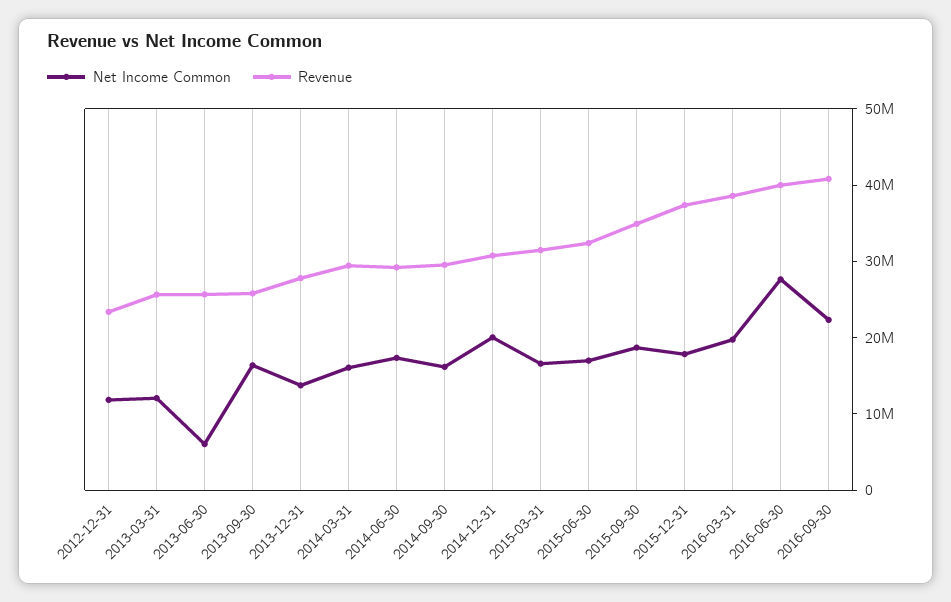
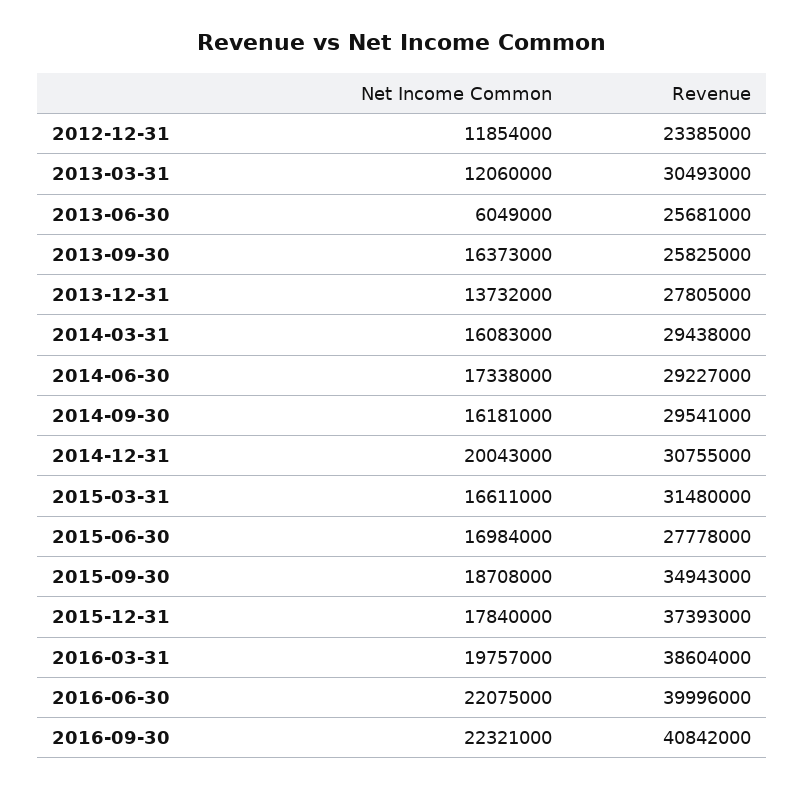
  {
    "Net Income Common": {
      "2012-12-31": 11854000,
      "2013-03-31": 12060000,
      "2013-06-30": 6049000,
      "2013-09-30": 16373000,
      "2013-12-31": 13732000,
      "2014-03-31": 16083000,
      "2014-06-30": 17338000,
      "2014-09-30": 16181000,
      "2014-12-31": 20043000,
      "2015-03-31": 16611000,
      "2015-06-30": 16984000,
      "2015-09-30": 18708000,
      "2015-12-31": 17840000,
      "2016-03-31": 19757000,
-     "2016-06-30": 28000000,
+     "2016-06-30": 22075000,
      "2016-09-30": 22321000
    },
    "Revenue": {
      "2012-12-31": 23385000,
-     "2013-03-31": 26000000,
+     "2013-03-31": 30493000,
      "2013-06-30": 25681000,
      "2013-09-30": 25825000,
      "2013-12-31": 27805000,
      "2014-03-31": 29438000,
      "2014-06-30": 29227000,
      "2014-09-30": 29541000,
      "2014-12-31": 30755000,
      "2015-03-31": 31480000,
-     "2015-06-30": 32000000,
+     "2015-06-30": 27778000,
      "2015-09-30": 34943000,
      "2015-12-31": 37393000,
      "2016-03-31": 38604000,
      "2016-06-30": 39996000,
      "2016-09-30": 40842000
    }
  }

